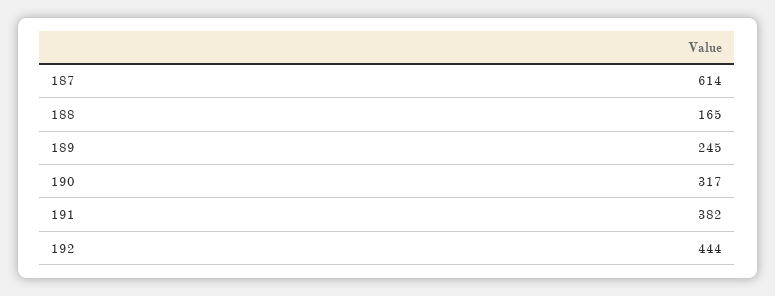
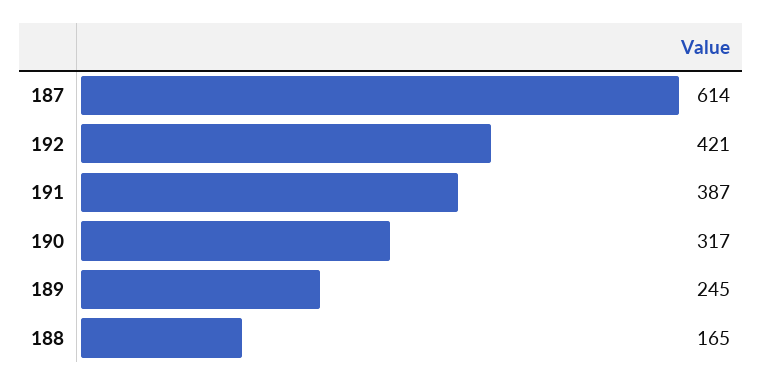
  {
    "187": 614,
    "188": 165,
    "189": 245,
    "190": 317,
-   "191": 382,
+   "191": 387,
-   "192": 444
+   "192": 421
  }

